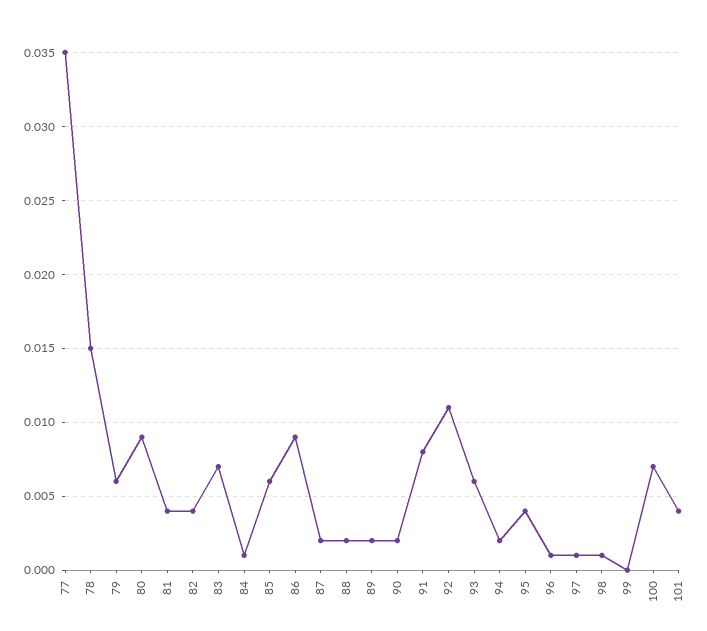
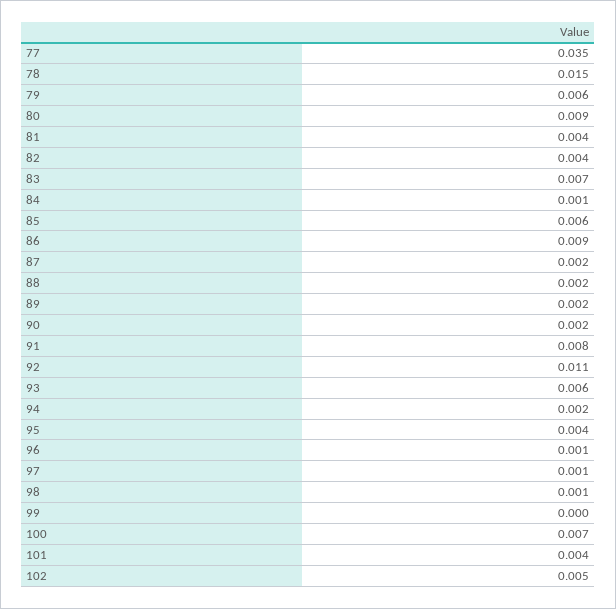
  {
    "77": 0.035,
    "78": 0.015,
    "79": 0.006,
    "80": 0.009,
    "81": 0.004,
    "82": 0.004,
    "83": 0.007,
    "84": 0.001,
    "85": 0.006,
    "86": 0.009,
    "87": 0.002,
    "88": 0.002,
    "89": 0.002,
    "90": 0.002,
    "91": 0.008,
    "92": 0.011,
    "93": 0.006,
    "94": 0.002,
    "95": 0.004,
    "96": 0.001,
    "97": 0.001,
    "98": 0.001,
    "99": 0,
    "100": 0.007,
-   "101": 0.004
+   "101": 0.004,
+   "102": 0.005
  }

